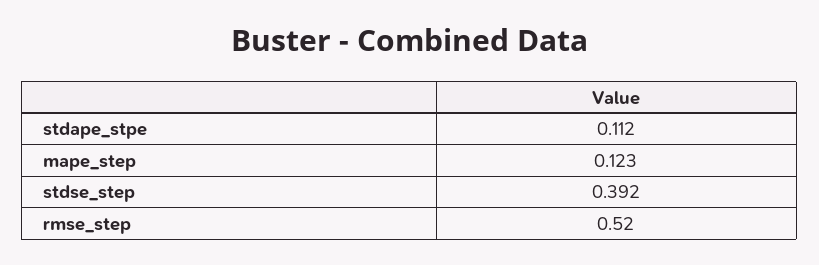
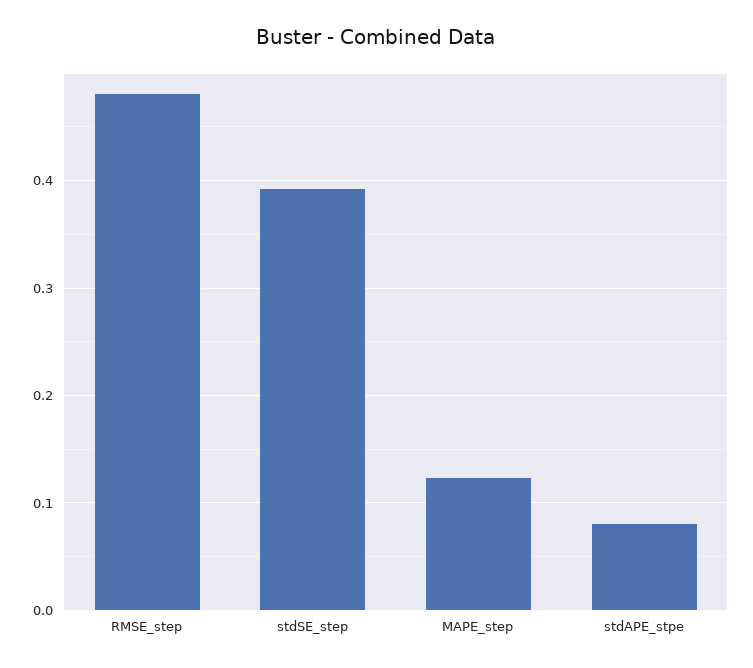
  {
-   "stdape_stpe": 0.112,
+   "stdape_stpe": 0.08,
    "mape_step": 0.123,
    "stdse_step": 0.392,
-   "rmse_step": 0.52
+   "rmse_step": 0.48
  }

